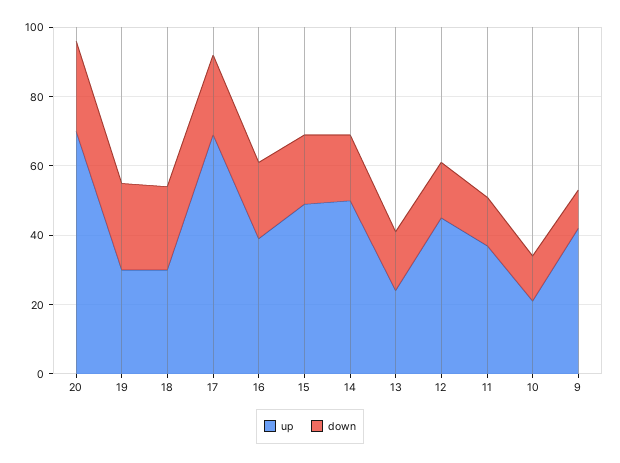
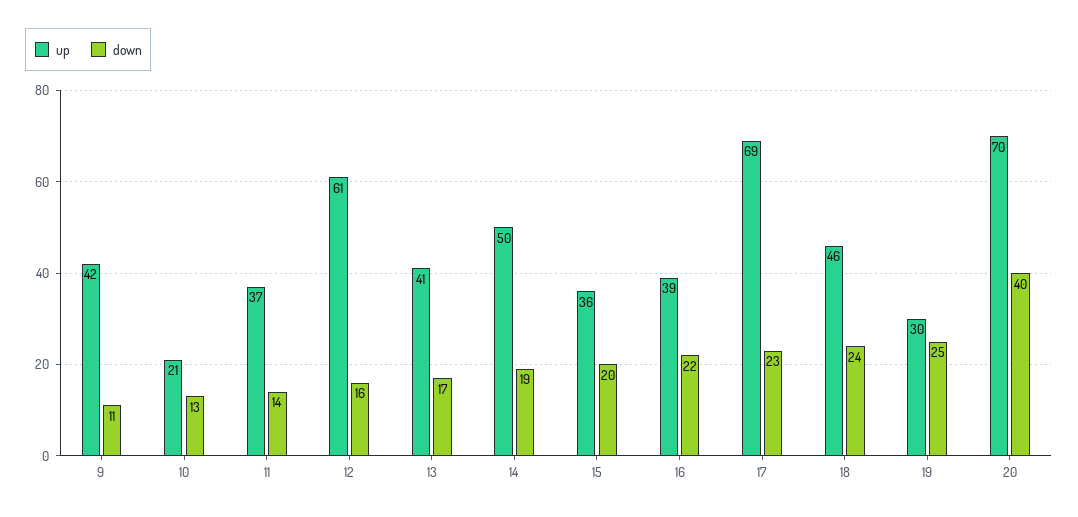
  {
    "up": {
      "20": 70,
      "19": 30,
-     "18": 30,
+     "18": 46,
      "17": 69,
      "16": 39,
-     "15": 50,
+     "15": 36,
      "14": 50,
-     "13": 25,
+     "13": 41,
-     "12": 45,
+     "12": 61,
      "11": 37,
      "10": 21,
      "9": 42
    },
    "down": {
-     "20": 25,
+     "20": 40,
      "19": 25,
      "18": 24,
      "17": 23,
      "16": 22,
      "15": 20,
      "14": 19,
      "13": 17,
      "12": 16,
      "11": 14,
      "10": 13,
      "9": 11
    }
  }

